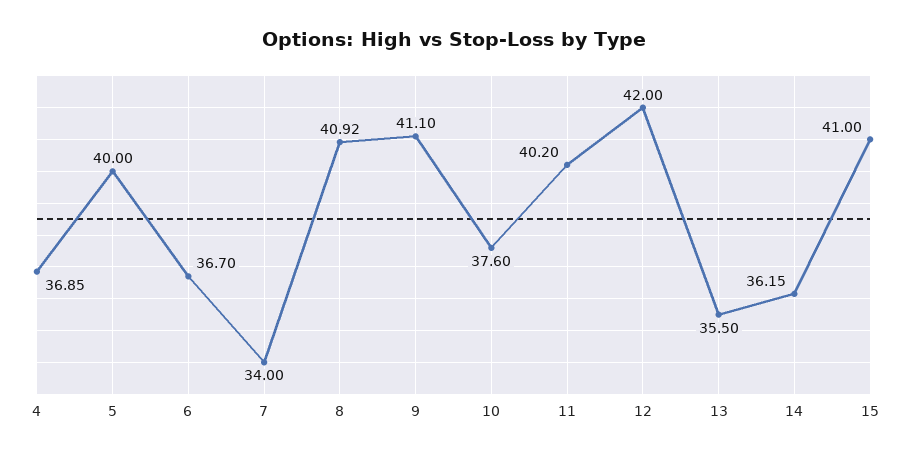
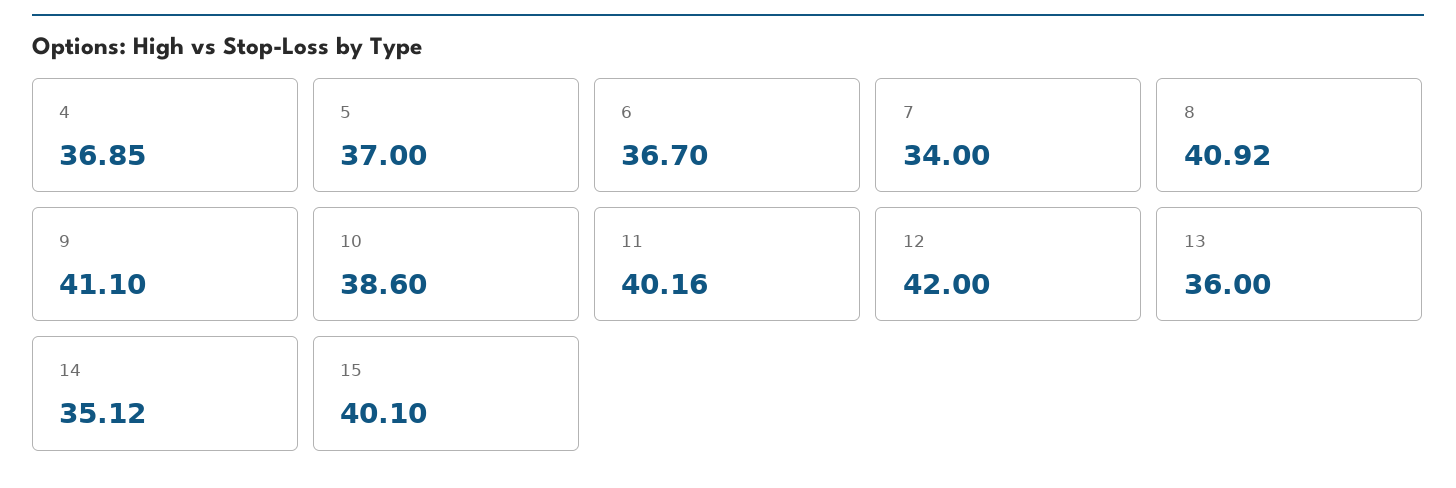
  {
    "4": 36.85,
-   "5": 40,
+   "5": 37,
    "6": 36.7,
    "7": 34,
    "8": 40.92,
    "9": 41.1,
-   "10": 37.6,
+   "10": 38.6,
-   "11": 40.2,
+   "11": 40.16,
    "12": 42,
-   "13": 35.5,
+   "13": 36,
-   "14": 36.15,
+   "14": 35.12,
-   "15": 41
+   "15": 40.1
  }

